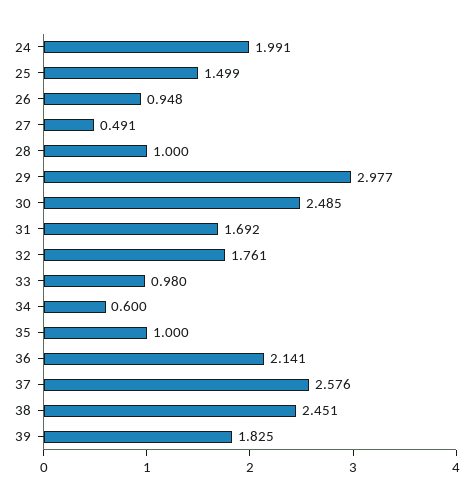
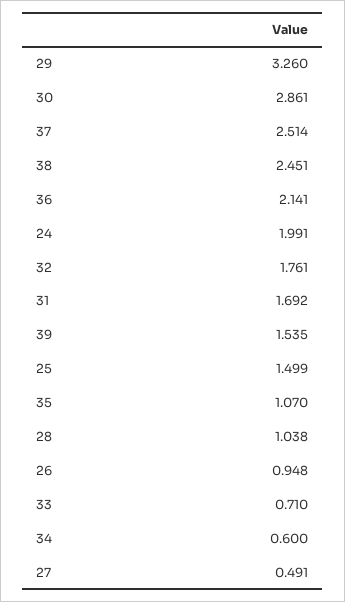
  {
    "24": 1.991,
    "25": 1.499,
    "26": 0.948,
    "27": 0.491,
-   "28": 1,
+   "28": 1.038,
-   "29": 2.977,
+   "29": 3.26,
-   "30": 2.485,
+   "30": 2.861,
    "31": 1.692,
    "32": 1.761,
-   "33": 0.98,
+   "33": 0.71,
    "34": 0.6,
-   "35": 1,
+   "35": 1.07,
    "36": 2.141,
-   "37": 2.576,
+   "37": 2.514,
    "38": 2.451,
-   "39": 1.825
+   "39": 1.535
  }

